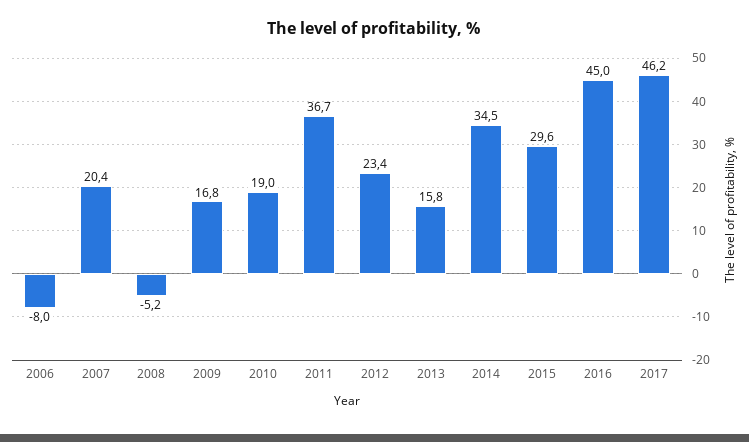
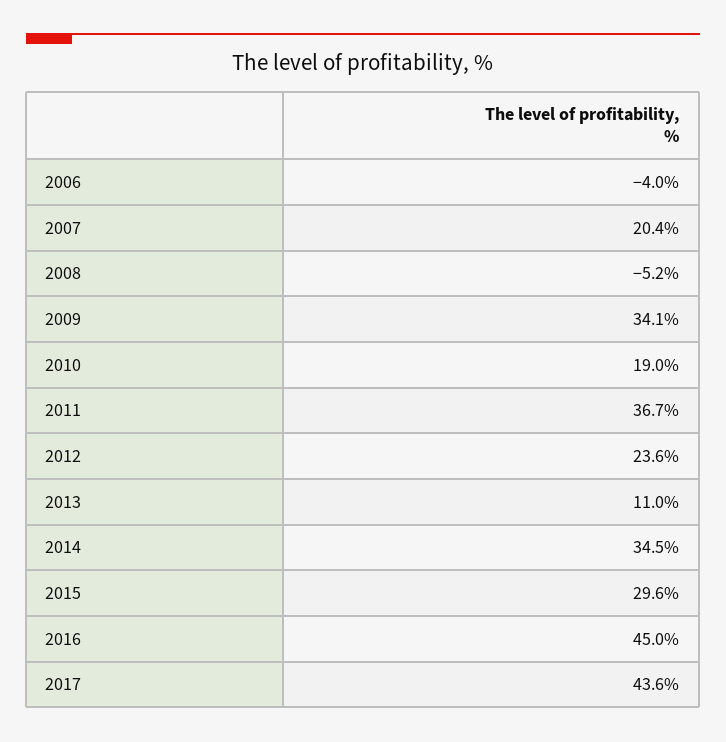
  {
-   "2006": -8,
+   "2006": -4,
    "2007": 20.4,
    "2008": -5.2,
-   "2009": 16.8,
+   "2009": 34.1,
    "2010": 19,
    "2011": 36.7,
-   "2012": 23.4,
+   "2012": 23.6,
-   "2013": 15.8,
+   "2013": 11,
    "2014": 34.5,
    "2015": 29.6,
    "2016": 45,
-   "2017": 46.2
+   "2017": 43.6
  }

